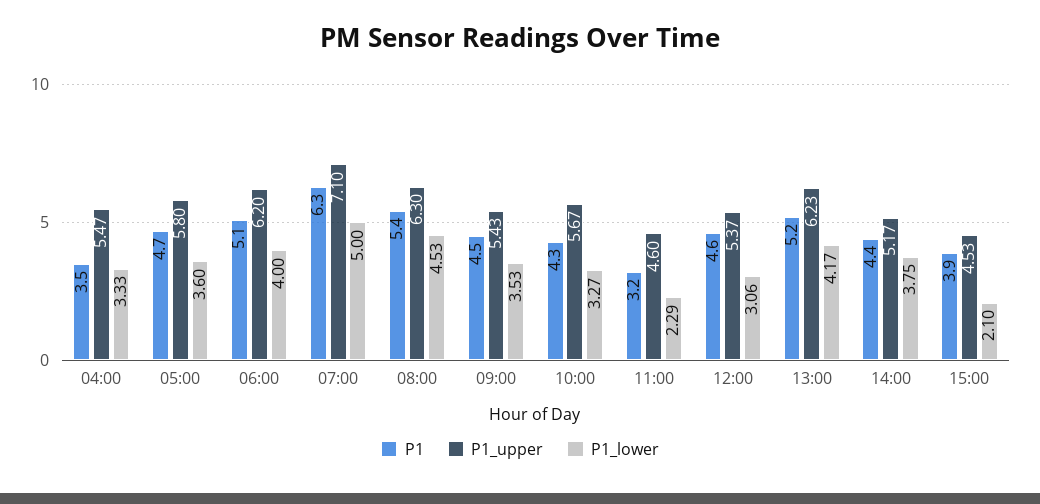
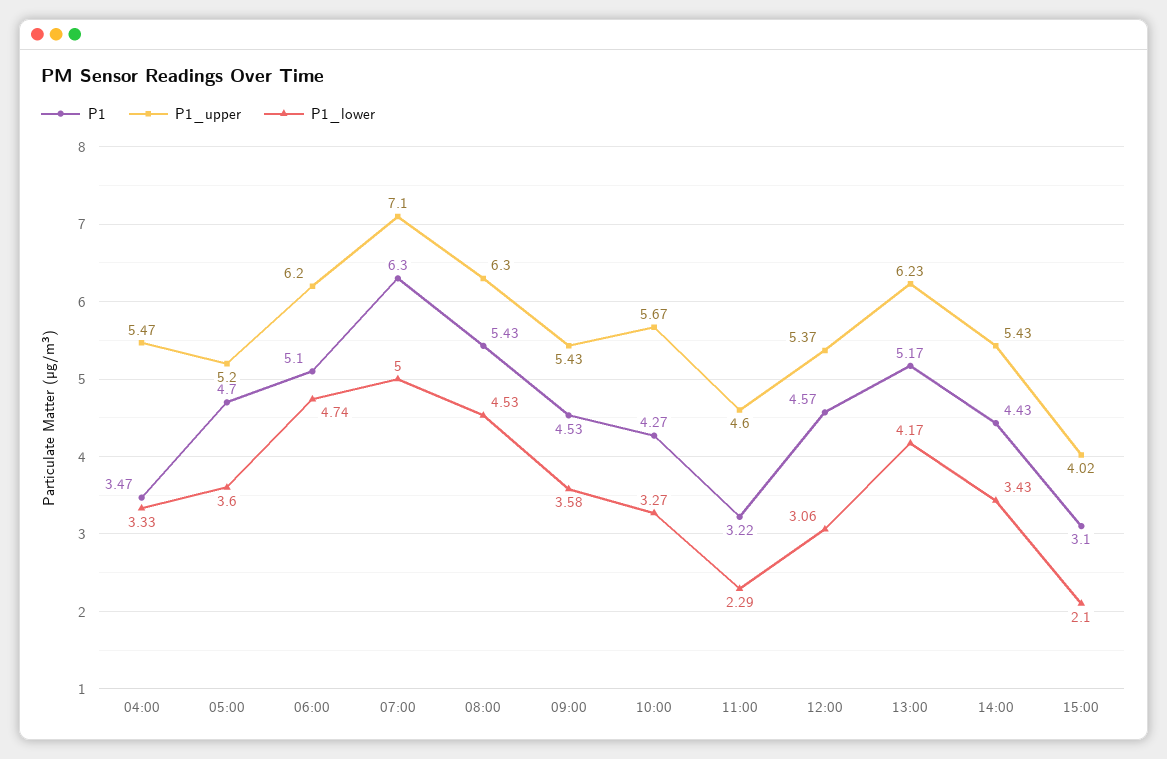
  {
    "P1": {
      "04:00": 3.47,
      "05:00": 4.7,
      "06:00": 5.1,
      "07:00": 6.3,
      "08:00": 5.43,
      "09:00": 4.53,
      "10:00": 4.27,
      "11:00": 3.22,
      "12:00": 4.57,
      "13:00": 5.17,
      "14:00": 4.43,
-     "15:00": 3.9
+     "15:00": 3.1
    },
    "P1_upper": {
      "04:00": 5.47,
-     "05:00": 5.8,
+     "05:00": 5.2,
      "06:00": 6.2,
      "07:00": 7.1,
      "08:00": 6.3,
      "09:00": 5.43,
      "10:00": 5.67,
      "11:00": 4.6,
      "12:00": 5.37,
      "13:00": 6.23,
-     "14:00": 5.17,
+     "14:00": 5.43,
-     "15:00": 4.53
+     "15:00": 4.02
    },
    "P1_lower": {
      "04:00": 3.33,
      "05:00": 3.6,
-     "06:00": 4,
+     "06:00": 4.74,
      "07:00": 5,
      "08:00": 4.53,
-     "09:00": 3.53,
+     "09:00": 3.58,
      "10:00": 3.27,
      "11:00": 2.29,
      "12:00": 3.06,
      "13:00": 4.17,
-     "14:00": 3.75,
+     "14:00": 3.43,
      "15:00": 2.1
    }
  }

